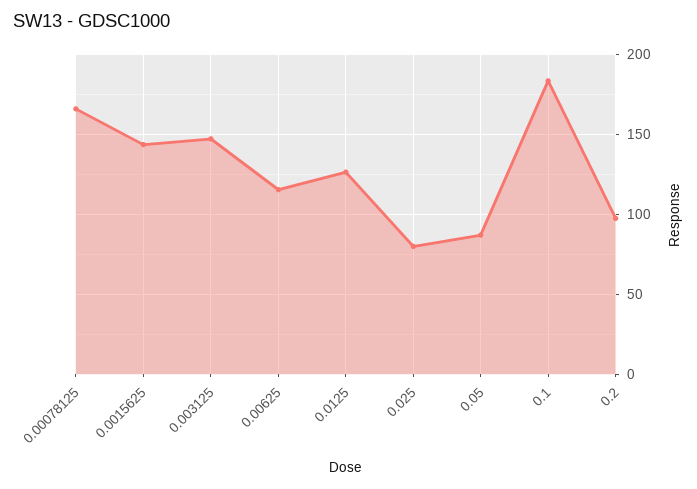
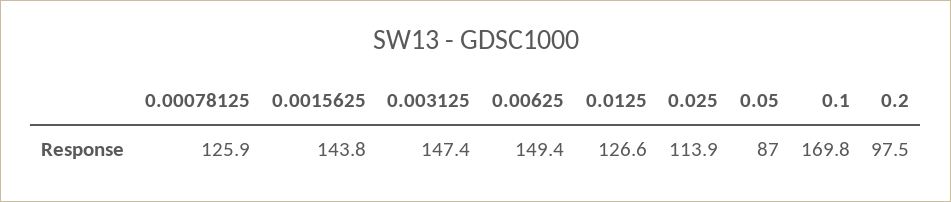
  {
-   "0.00078125": 165,
+   "0.00078125": 125.9,
    "0.0015625": 143.8,
    "0.003125": 147.4,
-   "0.00625": 115,
+   "0.00625": 149.4,
    "0.0125": 126.6,
-   "0.025": 80,
+   "0.025": 113.9,
    "0.05": 87,
-   "0.1": 185,
+   "0.1": 169.8,
    "0.2": 97.5
  }

